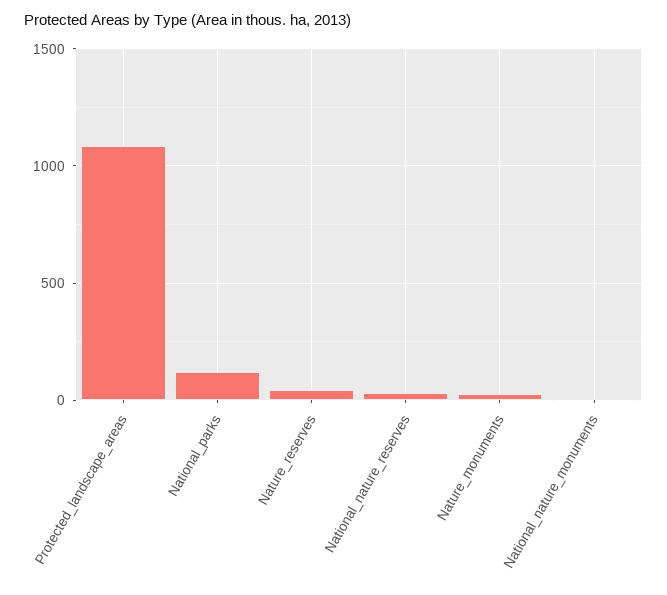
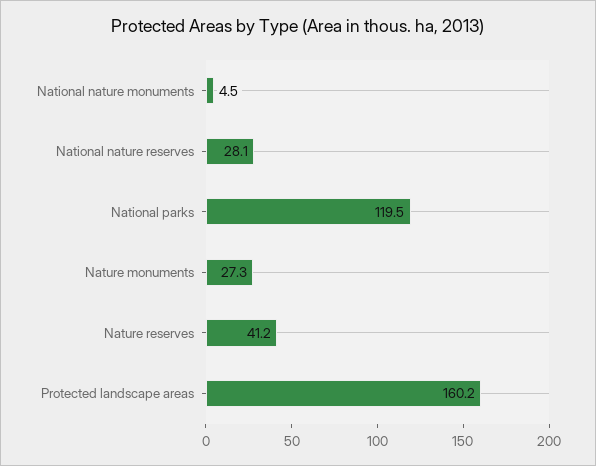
  {
-   "Protected_landscape_areas": 1100,
+   "Protected_landscape_areas": 160.2,
    "National_parks": 119.5,
    "Nature_reserves": 41.2,
    "National_nature_reserves": 28.1,
    "Nature_monuments": 27.3,
    "National_nature_monuments": 4.5
  }

